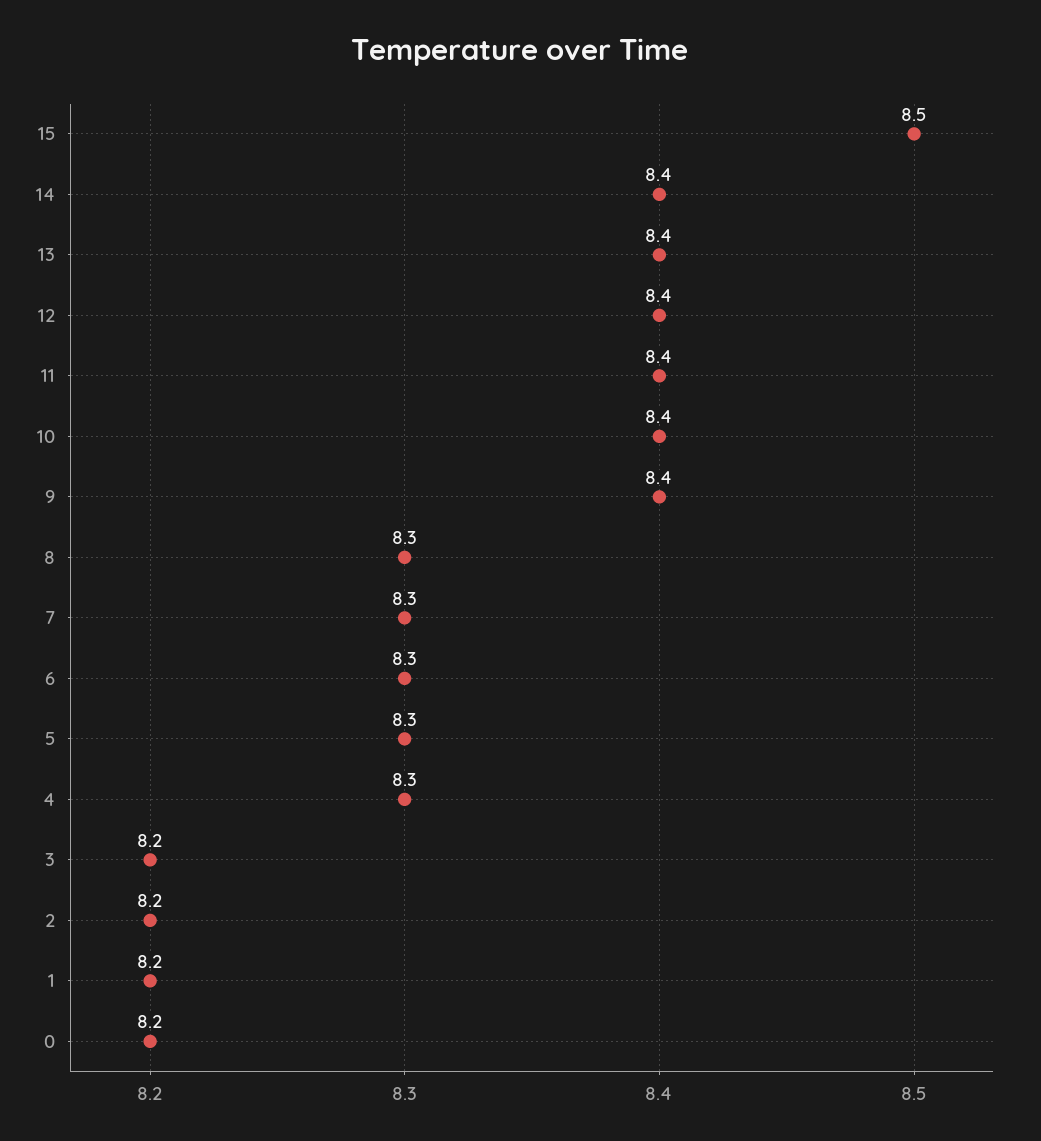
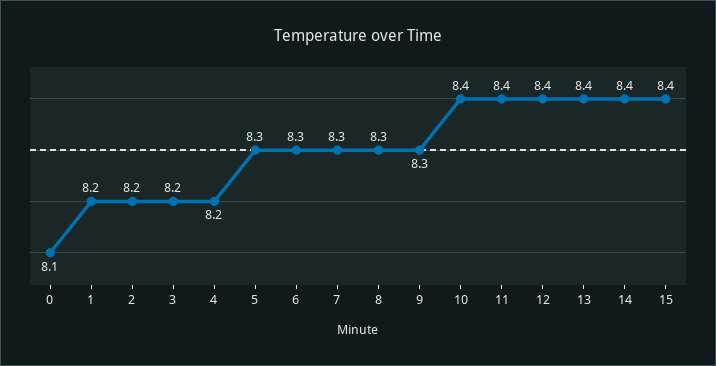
  {
-   "15": 8.5,
+   "15": 8.4,
    "14": 8.4,
    "13": 8.4,
    "12": 8.4,
    "11": 8.4,
    "10": 8.4,
-   "9": 8.4,
+   "9": 8.3,
    "8": 8.3,
    "7": 8.3,
    "6": 8.3,
    "5": 8.3,
-   "4": 8.3,
+   "4": 8.2,
    "3": 8.2,
    "2": 8.2,
    "1": 8.2,
-   "0": 8.2
+   "0": 8.1
  }

